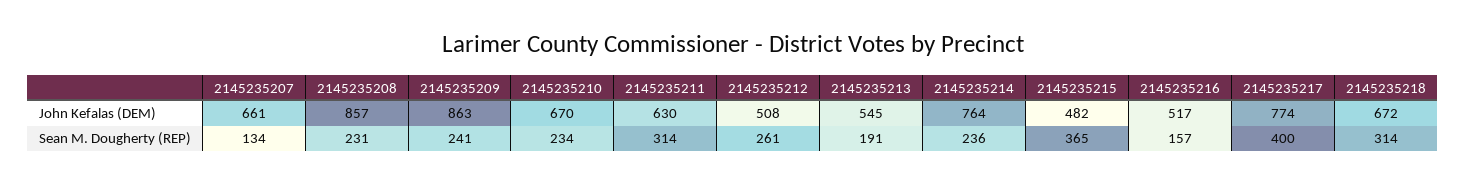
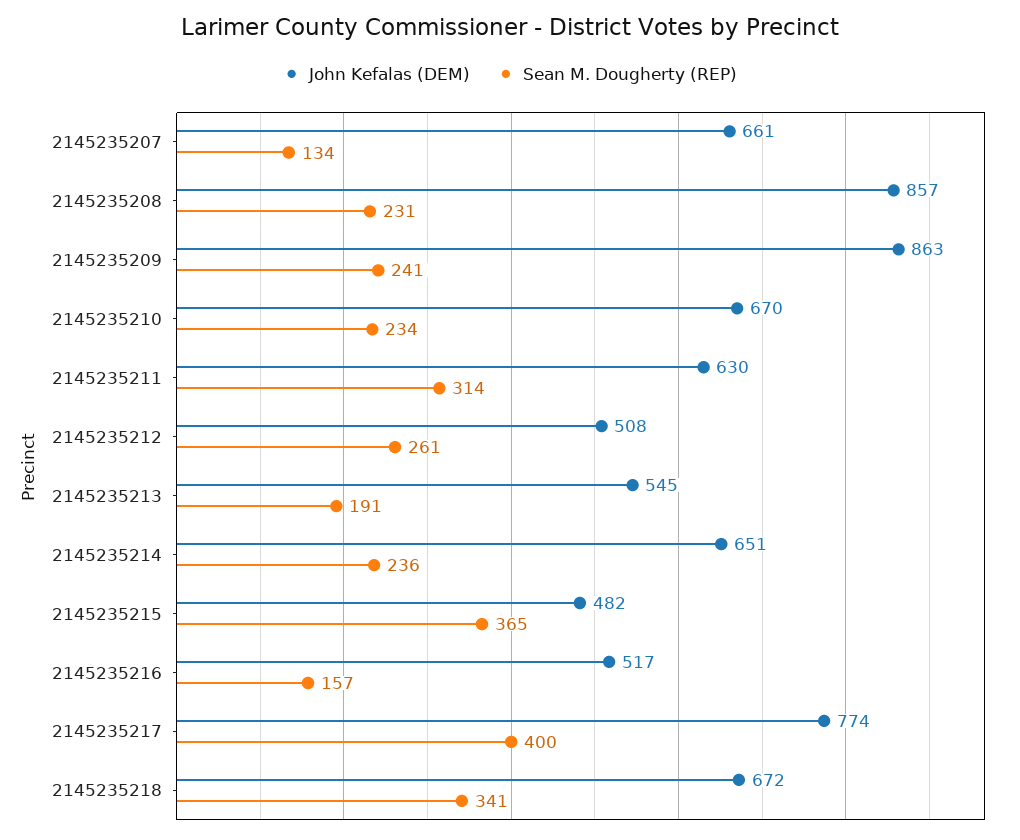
  {
    "John Kefalas (DEM)": {
      "2145235207": 661,
      "2145235208": 857,
      "2145235209": 863,
      "2145235210": 670,
      "2145235211": 630,
      "2145235212": 508,
      "2145235213": 545,
-     "2145235214": 764,
+     "2145235214": 651,
      "2145235215": 482,
      "2145235216": 517,
      "2145235217": 774,
      "2145235218": 672
    },
    "Sean M. Dougherty (REP)": {
      "2145235207": 134,
      "2145235208": 231,
      "2145235209": 241,
      "2145235210": 234,
      "2145235211": 314,
      "2145235212": 261,
      "2145235213": 191,
      "2145235214": 236,
      "2145235215": 365,
      "2145235216": 157,
      "2145235217": 400,
-     "2145235218": 314
+     "2145235218": 341
    }
  }

